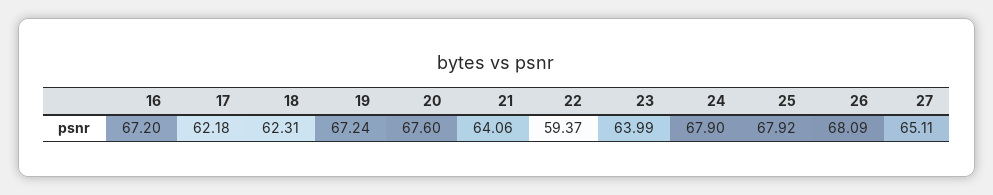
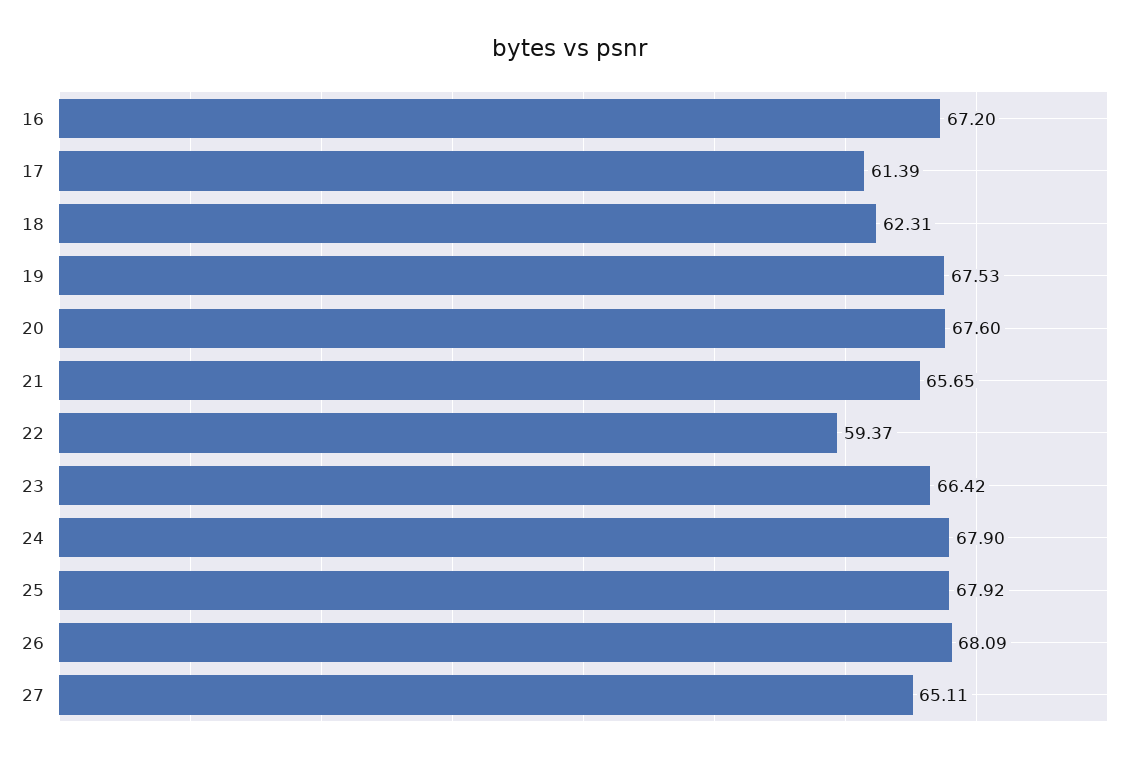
  {
    "16": 67.2,
-   "17": 62.18,
+   "17": 61.39,
    "18": 62.31,
-   "19": 67.24,
+   "19": 67.53,
    "20": 67.6,
-   "21": 64.06,
+   "21": 65.65,
    "22": 59.37,
-   "23": 63.99,
+   "23": 66.42,
    "24": 67.9,
    "25": 67.92,
    "26": 68.09,
    "27": 65.11
  }

